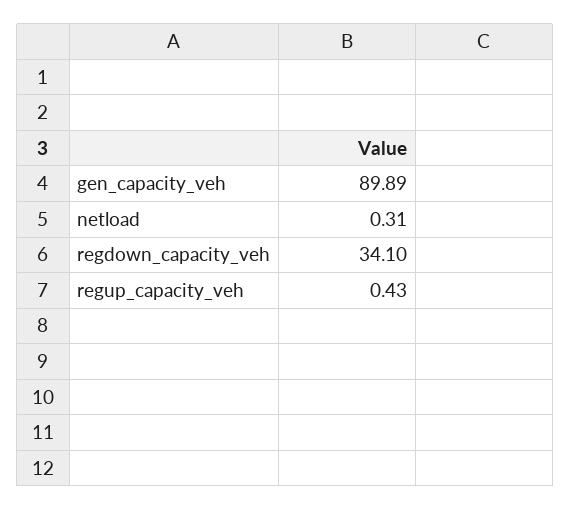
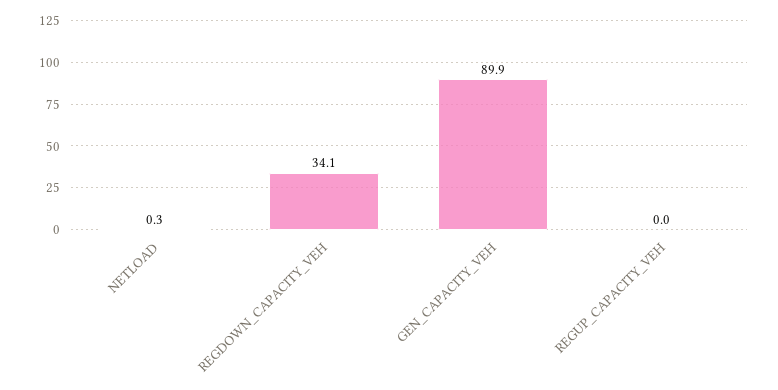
  {
    "gen_capacity_veh": 89.89,
    "netload": 0.31,
    "regdown_capacity_veh": 34.1,
-   "regup_capacity_veh": 0.43
+   "regup_capacity_veh": 0
  }

